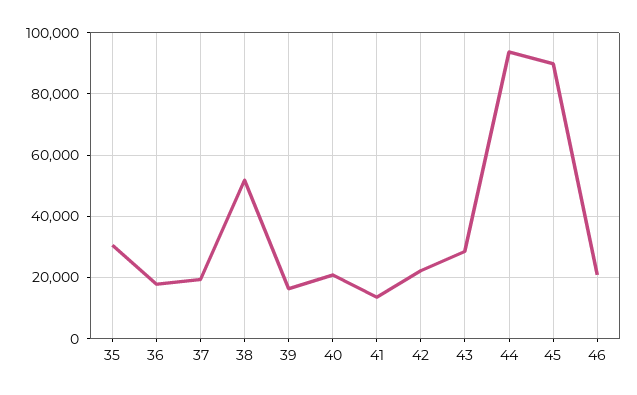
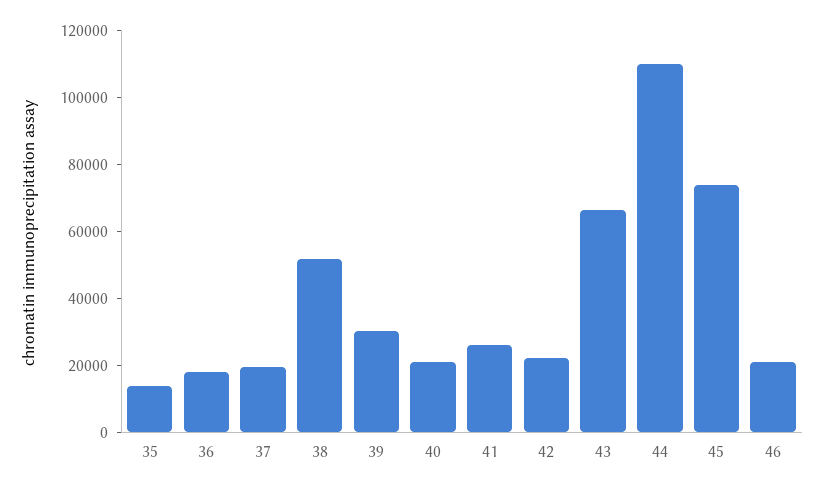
  {
-   "35": 30000,
+   "35": 15000,
    "36": 18000,
    "37": 20000,
    "38": 52000,
-   "39": 16000,
+   "39": 30000,
    "40": 20000,
-   "41": 14000,
+   "41": 25000,
    "42": 22000,
-   "43": 28000,
+   "43": 65000,
-   "44": 94000,
+   "44": 110000,
-   "45": 90000,
+   "45": 75000,
    "46": 20000
  }

